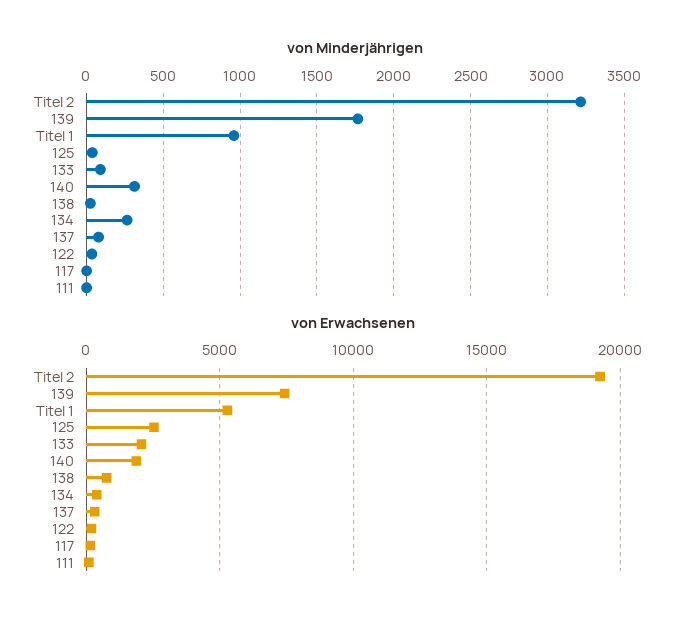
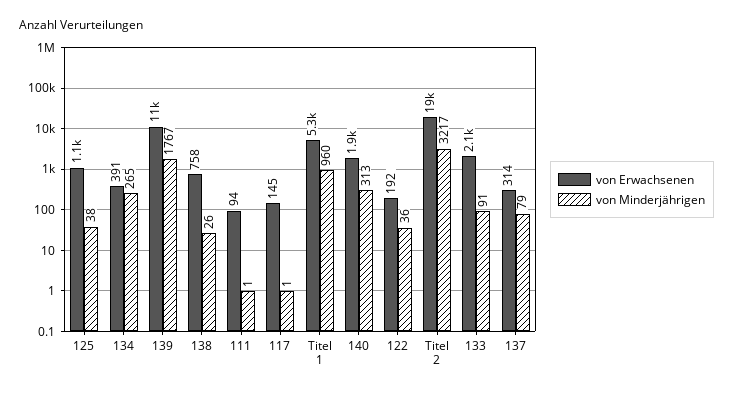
  {
    "von Minderjährigen": {
      "Titel 2": 3217,
      "139": 1767,
      "Titel 1": 960,
      "125": 38,
      "133": 91,
      "140": 313,
      "138": 26,
      "134": 265,
      "137": 79,
      "122": 36,
      "117": 1,
      "111": 1
    },
    "von Erwachsenen": {
      "Titel 2": 19000,
-     "139": 7500,
+     "139": 11000,
      "Titel 1": 5300,
-     "125": 2500,
+     "125": 1100,
      "133": 2100,
      "140": 1900,
      "138": 758,
      "134": 391,
      "137": 314,
      "122": 192,
      "117": 145,
      "111": 94
    }
  }

